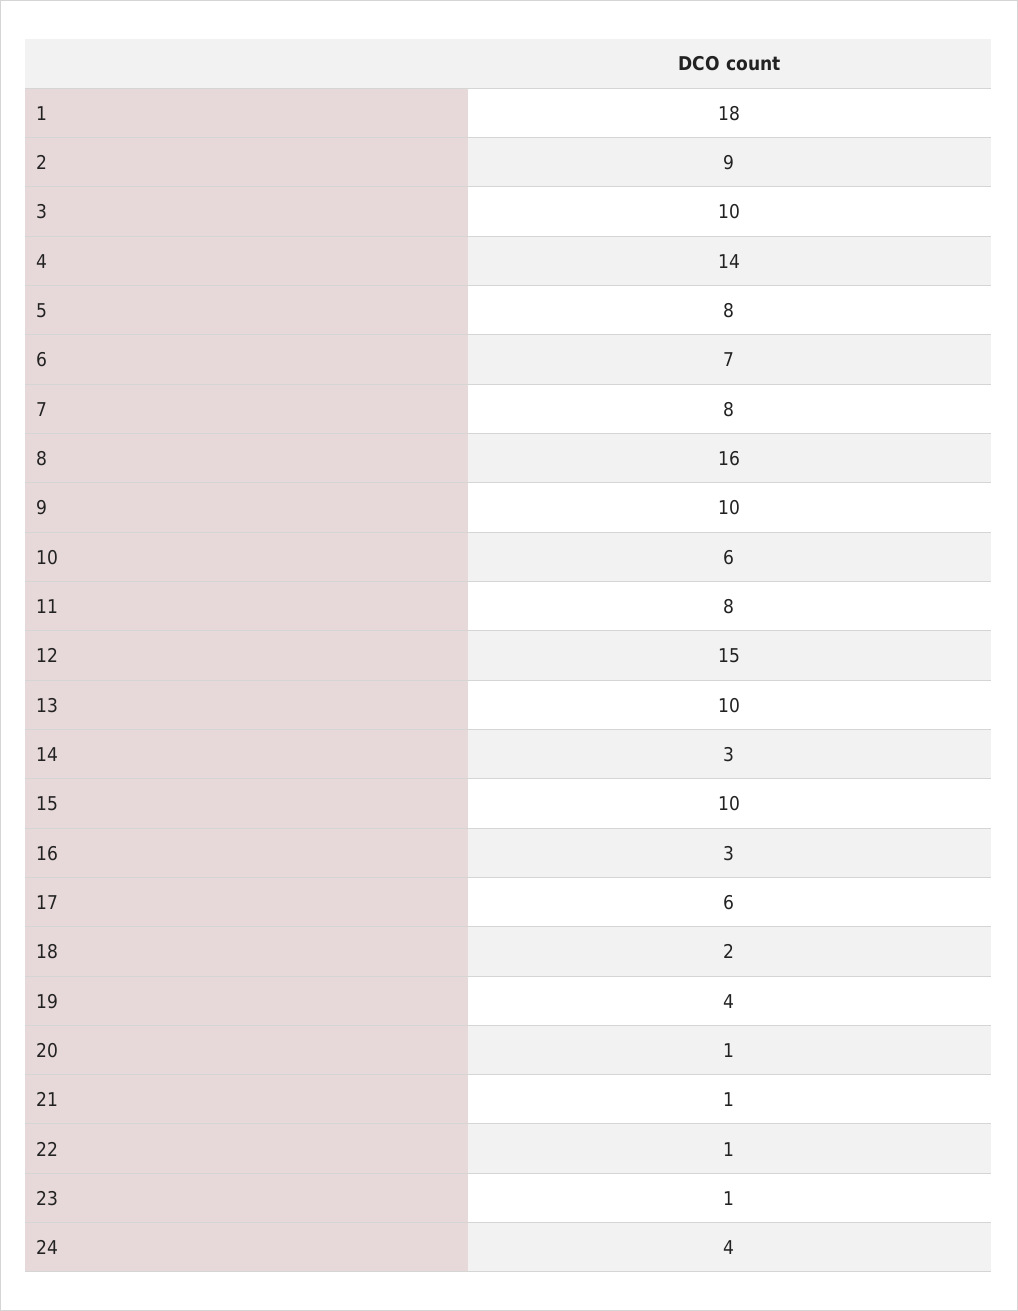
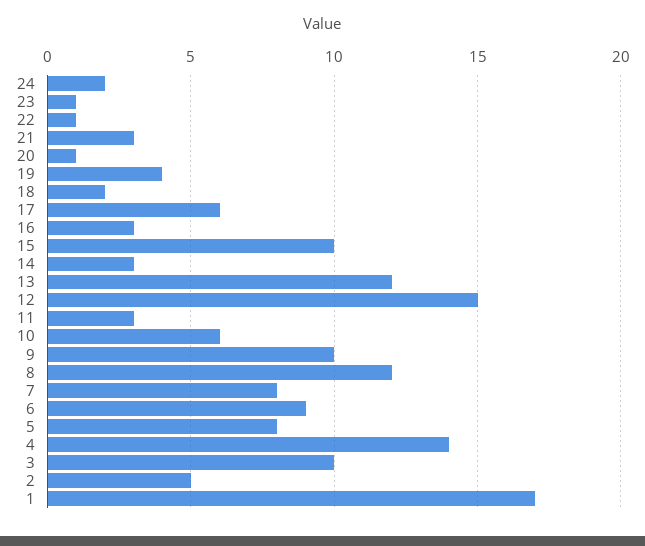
  {
-   "1": 18,
+   "1": 17,
-   "2": 9,
+   "2": 5,
    "3": 10,
    "4": 14,
    "5": 8,
-   "6": 7,
+   "6": 9,
    "7": 8,
-   "8": 16,
+   "8": 12,
    "9": 10,
    "10": 6,
-   "11": 8,
+   "11": 3,
    "12": 15,
-   "13": 10,
+   "13": 12,
    "14": 3,
    "15": 10,
    "16": 3,
    "17": 6,
    "18": 2,
    "19": 4,
    "20": 1,
-   "21": 1,
+   "21": 3,
    "22": 1,
    "23": 1,
-   "24": 4
+   "24": 2
  }

